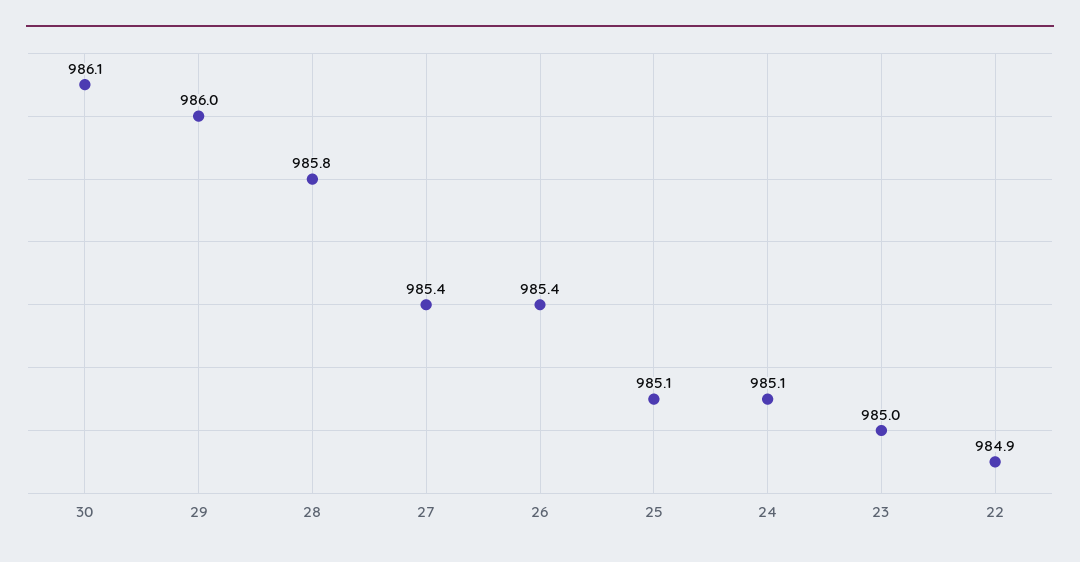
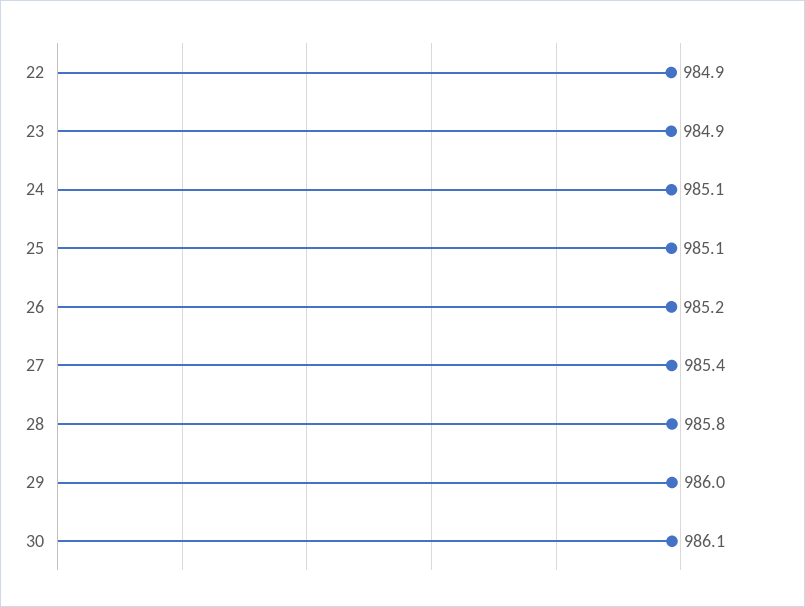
  {
    "30": 986.1,
    "29": 986,
    "28": 985.8,
    "27": 985.4,
-   "26": 985.4,
+   "26": 985.2,
    "25": 985.1,
    "24": 985.1,
-   "23": 985,
+   "23": 984.9,
    "22": 984.9
  }

